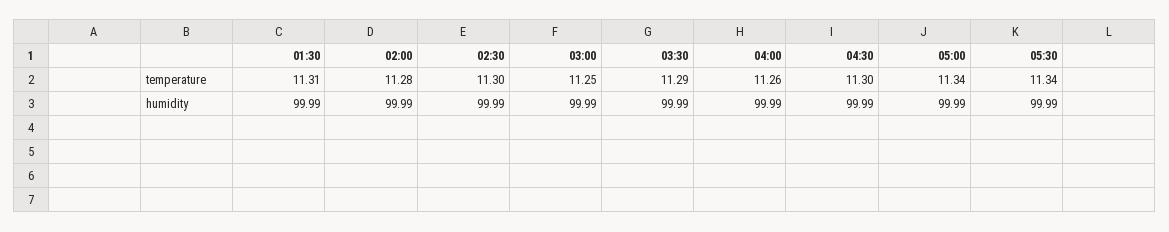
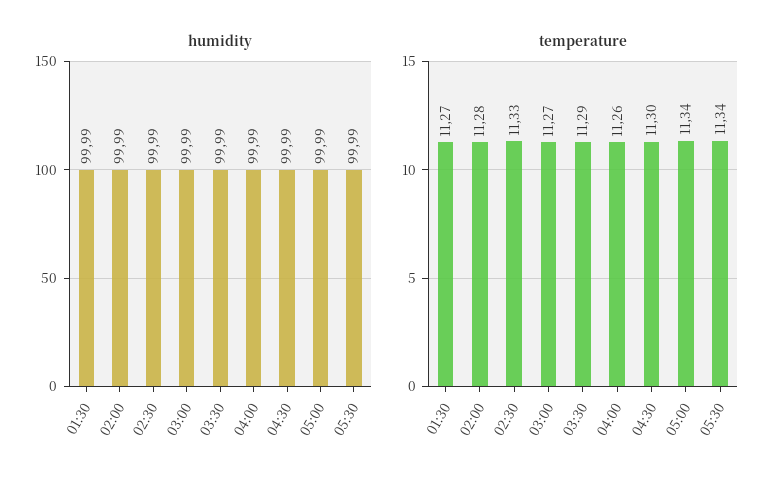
  {
    "temperature": {
-     "01:30": 11.31,
+     "01:30": 11.27,
      "02:00": 11.28,
-     "02:30": 11.3,
+     "02:30": 11.33,
-     "03:00": 11.25,
+     "03:00": 11.27,
      "03:30": 11.29,
      "04:00": 11.26,
      "04:30": 11.3,
      "05:00": 11.34,
      "05:30": 11.34
    },
    "humidity": {
      "01:30": 99.99,
      "02:00": 99.99,
      "02:30": 99.99,
      "03:00": 99.99,
      "03:30": 99.99,
      "04:00": 99.99,
      "04:30": 99.99,
      "05:00": 99.99,
      "05:30": 99.99
    }
  }

